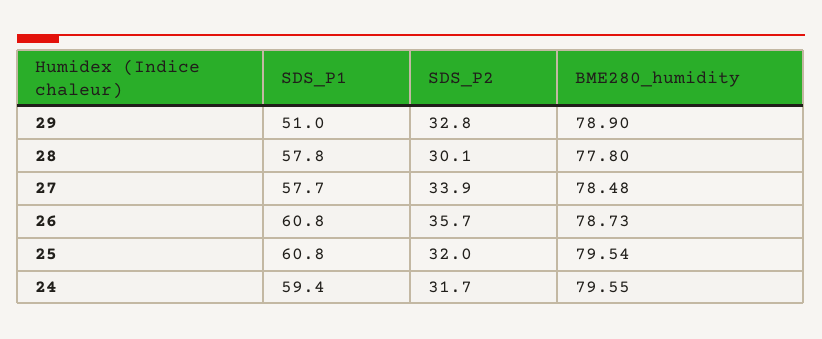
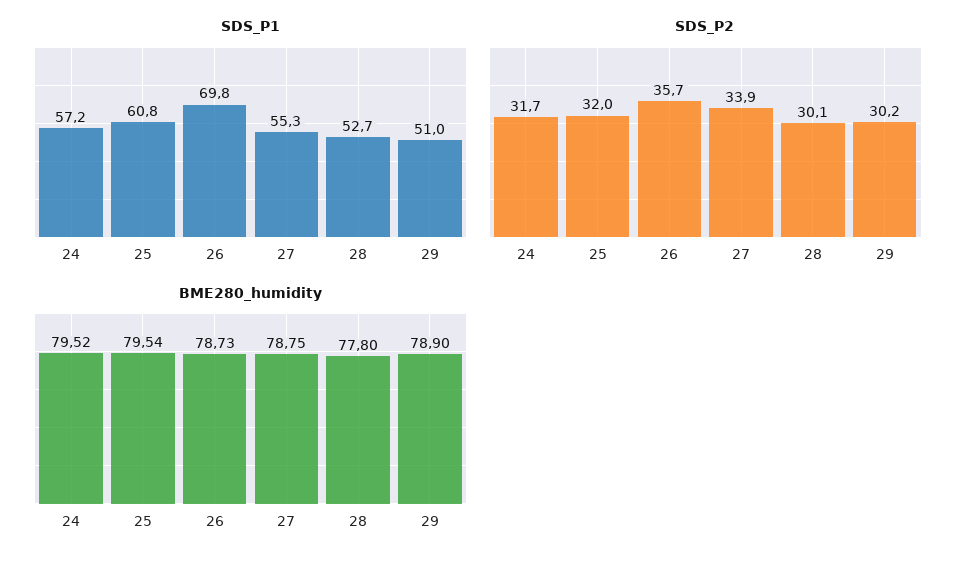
  {
    "SDS_P1": {
      "29": 51,
-     "28": 57.8,
+     "28": 52.7,
-     "27": 57.7,
+     "27": 55.3,
-     "26": 60.8,
+     "26": 69.8,
      "25": 60.8,
-     "24": 59.4
+     "24": 57.2
    },
    "SDS_P2": {
-     "29": 32.8,
+     "29": 30.2,
      "28": 30.1,
      "27": 33.9,
      "26": 35.7,
      "25": 32,
      "24": 31.7
    },
    "BME280_humidity": {
      "29": 78.9,
      "28": 77.8,
-     "27": 78.48,
+     "27": 78.75,
      "26": 78.73,
      "25": 79.54,
-     "24": 79.55
+     "24": 79.52
    }
  }

